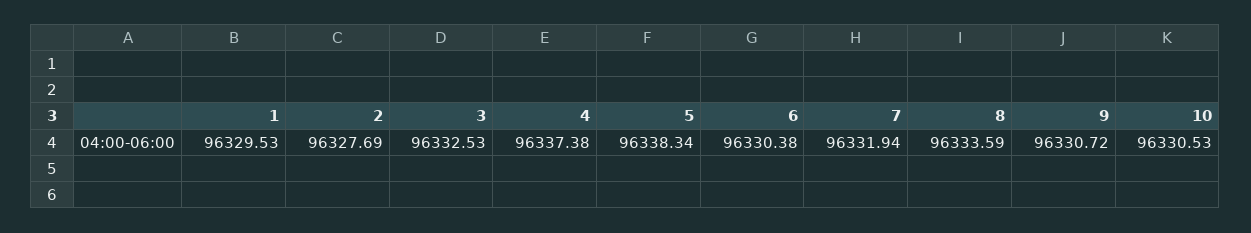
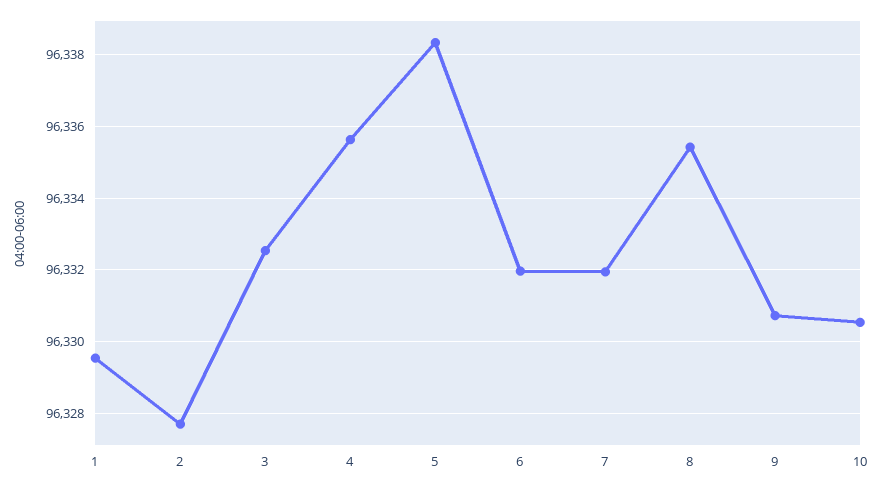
  {
    "1": 96329.53,
    "2": 96327.69,
    "3": 96332.53,
-   "4": 96337.38,
+   "4": 96335.6,
    "5": 96338.34,
-   "6": 96330.38,
+   "6": 96332,
    "7": 96331.94,
-   "8": 96333.59,
+   "8": 96335.4,
    "9": 96330.72,
    "10": 96330.53
  }

